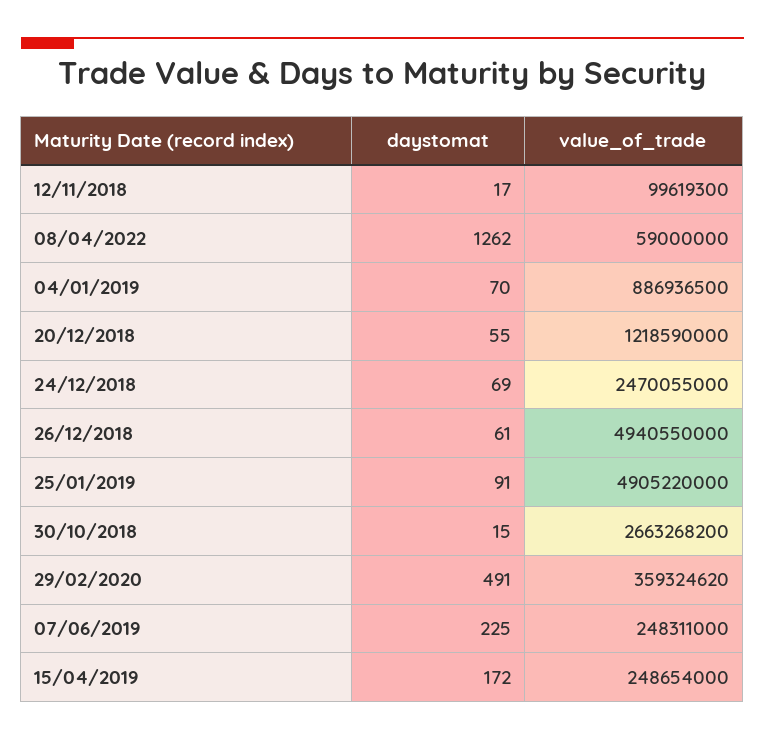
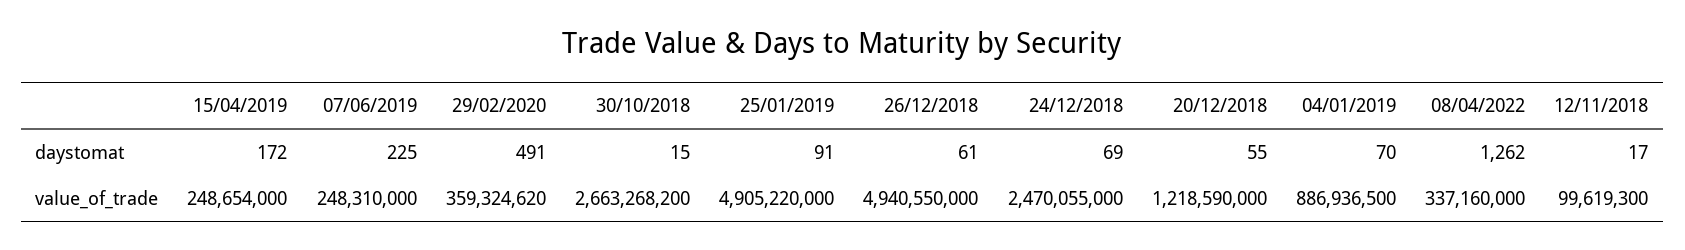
  {
    "daystomat": {
      "12/11/2018": 17,
      "08/04/2022": 1262,
      "04/01/2019": 70,
      "20/12/2018": 55,
      "24/12/2018": 69,
      "26/12/2018": 61,
      "25/01/2019": 91,
      "30/10/2018": 15,
      "29/02/2020": 491,
      "07/06/2019": 225,
      "15/04/2019": 172
    },
    "value_of_trade": {
      "12/11/2018": 99619300,
-     "08/04/2022": 59000000,
+     "08/04/2022": 337160000,
      "04/01/2019": 886936500,
      "20/12/2018": 1218590000,
      "24/12/2018": 2470055000,
      "26/12/2018": 4940550000,
      "25/01/2019": 4905220000,
      "30/10/2018": 2663268200,
      "29/02/2020": 359324620,
-     "07/06/2019": 248311000,
+     "07/06/2019": 248310000,
      "15/04/2019": 248654000
    }
  }

